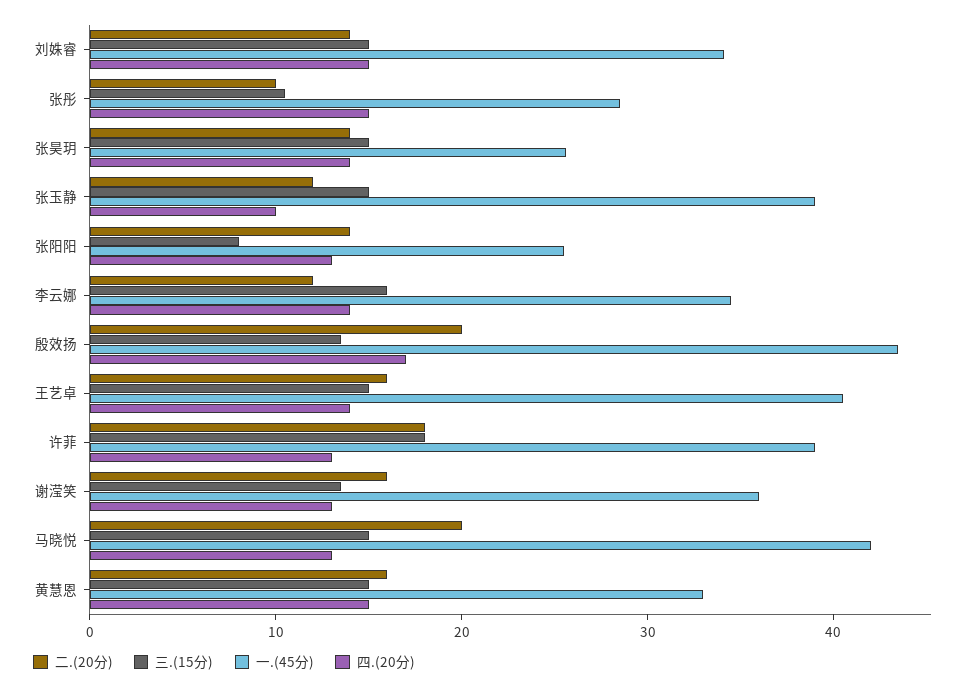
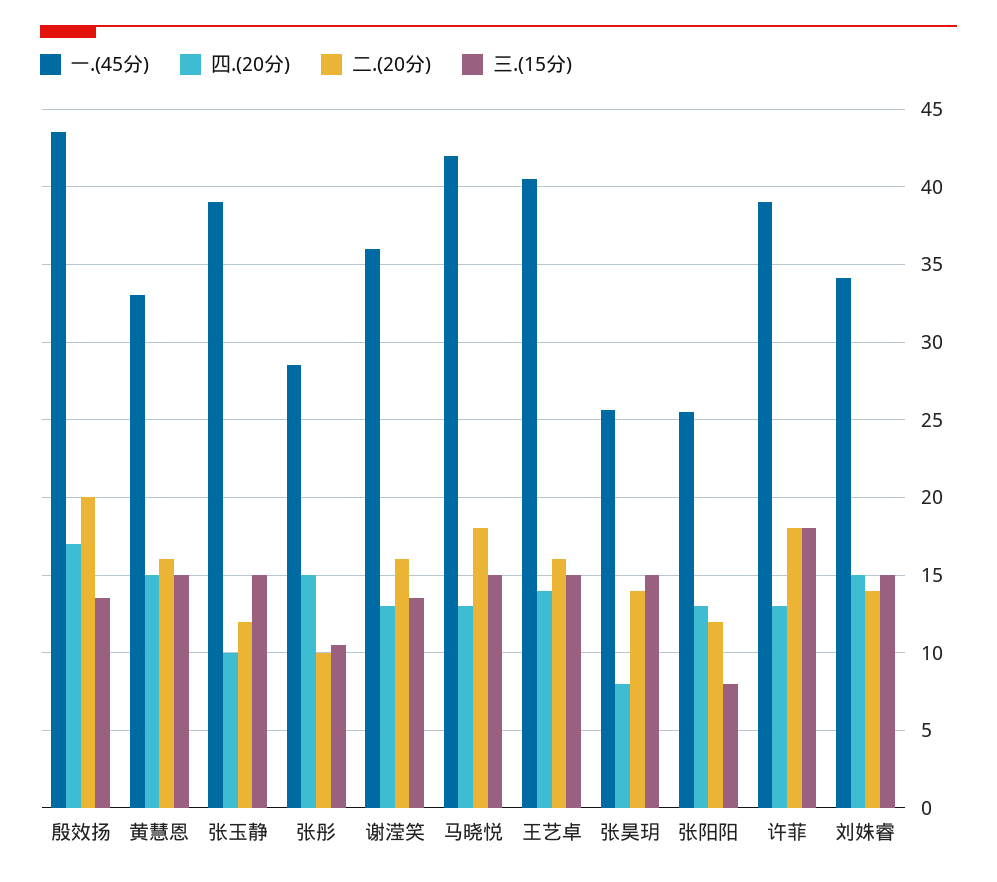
  {
    "二.(20分)": {
      "刘姝睿": 14,
      "张彤": 10,
      "张昊玥": 14,
      "张玉静": 12,
-     "张阳阳": 14,
+     "张阳阳": 12,
-     "李云娜": 12,
      "殷效扬": 20,
      "王艺卓": 16,
      "许菲": 18,
      "谢滢笑": 16,
-     "马晓悦": 20,
+     "马晓悦": 18,
      "黄慧恩": 16
    },
    "三.(15分)": {
      "刘姝睿": 15,
      "张彤": 10.5,
      "张昊玥": 15,
      "张玉静": 15,
      "张阳阳": 8,
-     "李云娜": 16,
      "殷效扬": 13.5,
      "王艺卓": 15,
      "许菲": 18,
      "谢滢笑": 13.5,
      "马晓悦": 15,
      "黄慧恩": 15
    },
    "一.(45分)": {
      "刘姝睿": 34,
      "张彤": 28.5,
      "张昊玥": 25.5,
      "张玉静": 39,
      "张阳阳": 25.5,
-     "李云娜": 34,
      "殷效扬": 43.5,
      "王艺卓": 40.5,
      "许菲": 39,
      "谢滢笑": 36,
      "马晓悦": 42,
      "黄慧恩": 33
    },
    "四.(20分)": {
      "刘姝睿": 15,
      "张彤": 15,
-     "张昊玥": 14,
+     "张昊玥": 8,
      "张玉静": 10,
      "张阳阳": 13,
-     "李云娜": 14,
      "殷效扬": 17,
      "王艺卓": 14,
      "许菲": 13,
      "谢滢笑": 13,
      "马晓悦": 13,
      "黄慧恩": 15
    }
  }

